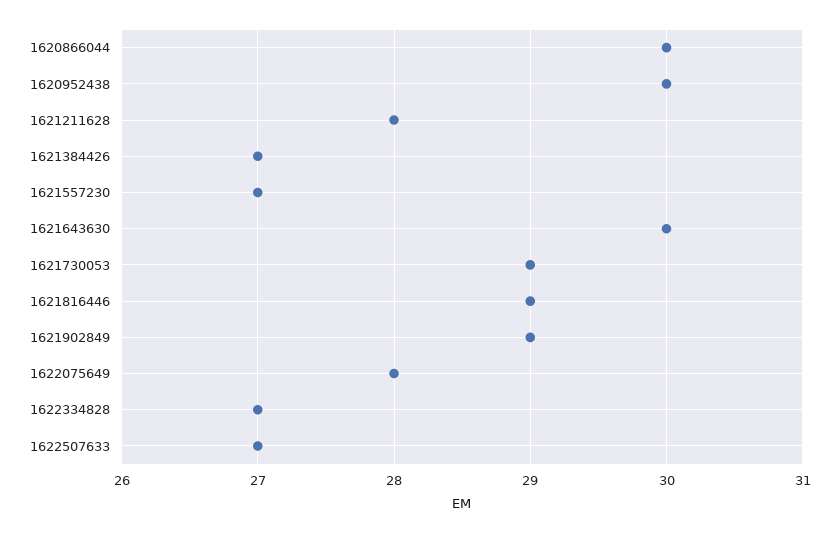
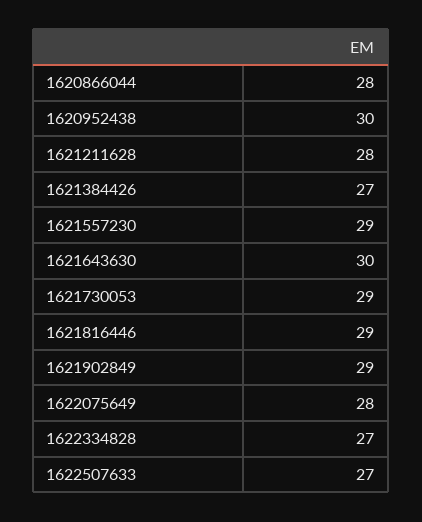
  {
-   "1620866044": 30,
+   "1620866044": 28,
    "1620952438": 30,
    "1621211628": 28,
    "1621384426": 27,
-   "1621557230": 27,
+   "1621557230": 29,
    "1621643630": 30,
    "1621730053": 29,
    "1621816446": 29,
    "1621902849": 29,
    "1622075649": 28,
    "1622334828": 27,
    "1622507633": 27
  }

